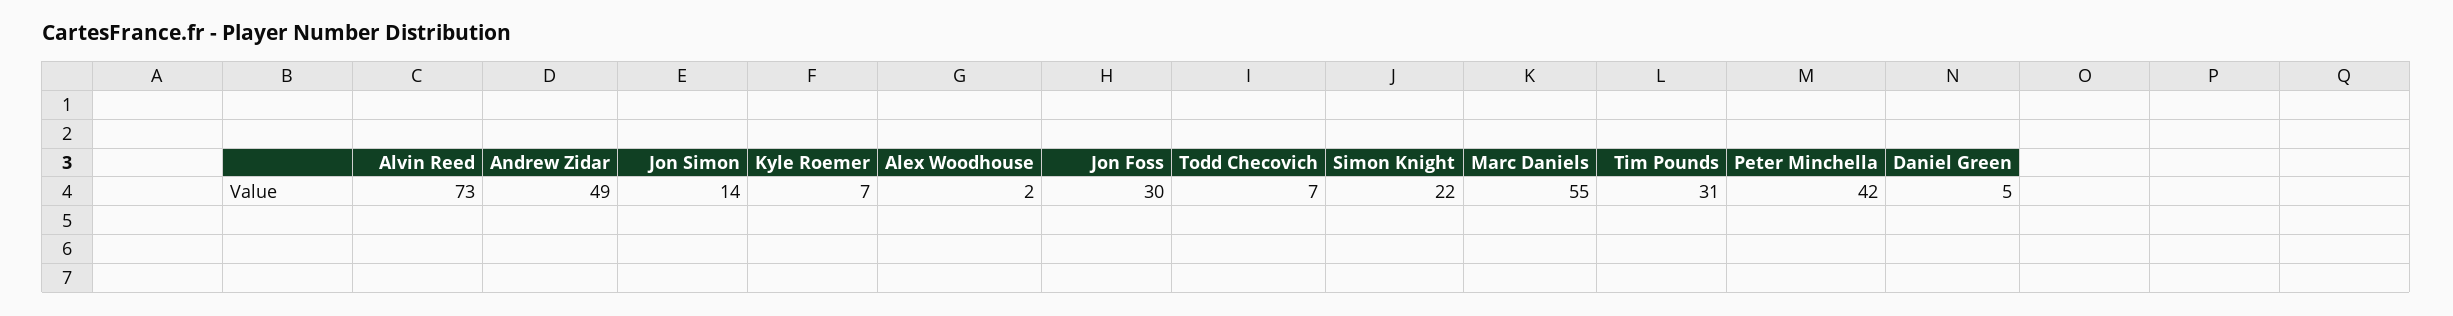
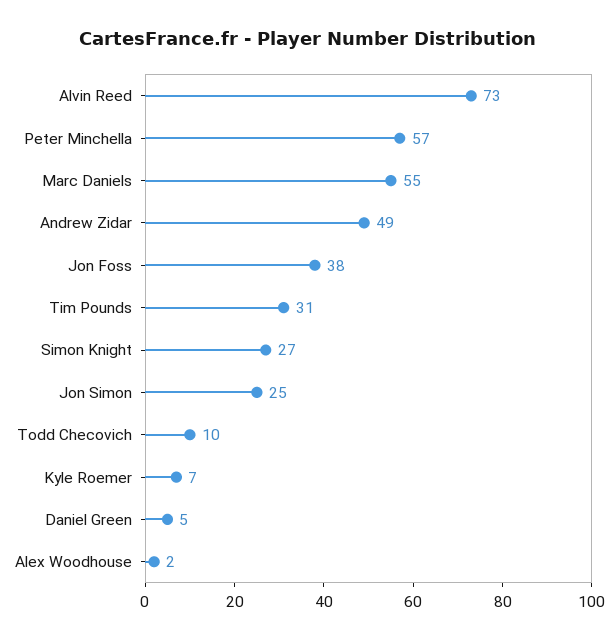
  {
    "Alvin Reed": 73,
    "Andrew Zidar": 49,
-   "Jon Simon": 14,
+   "Jon Simon": 25,
    "Kyle Roemer": 7,
    "Alex Woodhouse": 2,
-   "Jon Foss": 30,
+   "Jon Foss": 38,
-   "Todd Checovich": 7,
+   "Todd Checovich": 10,
-   "Simon Knight": 22,
+   "Simon Knight": 27,
    "Marc Daniels": 55,
    "Tim Pounds": 31,
-   "Peter Minchella": 42,
+   "Peter Minchella": 57,
    "Daniel Green": 5
  }

